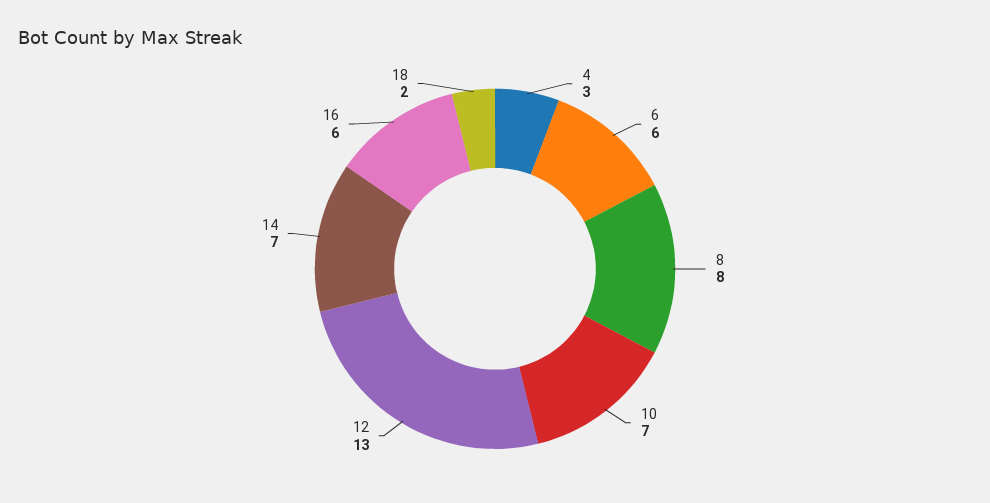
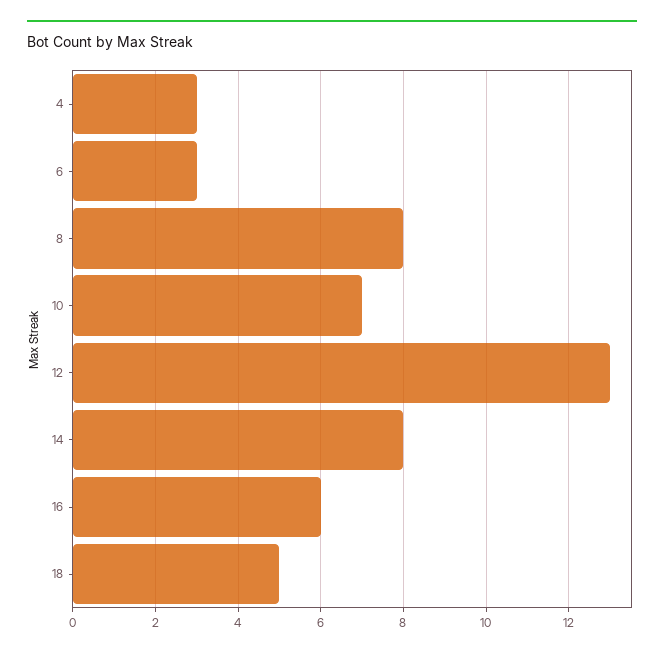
  {
    "4": 3,
-   "6": 6,
+   "6": 3,
    "8": 8,
    "10": 7,
    "12": 13,
-   "14": 7,
+   "14": 8,
    "16": 6,
-   "18": 2
+   "18": 5
  }

